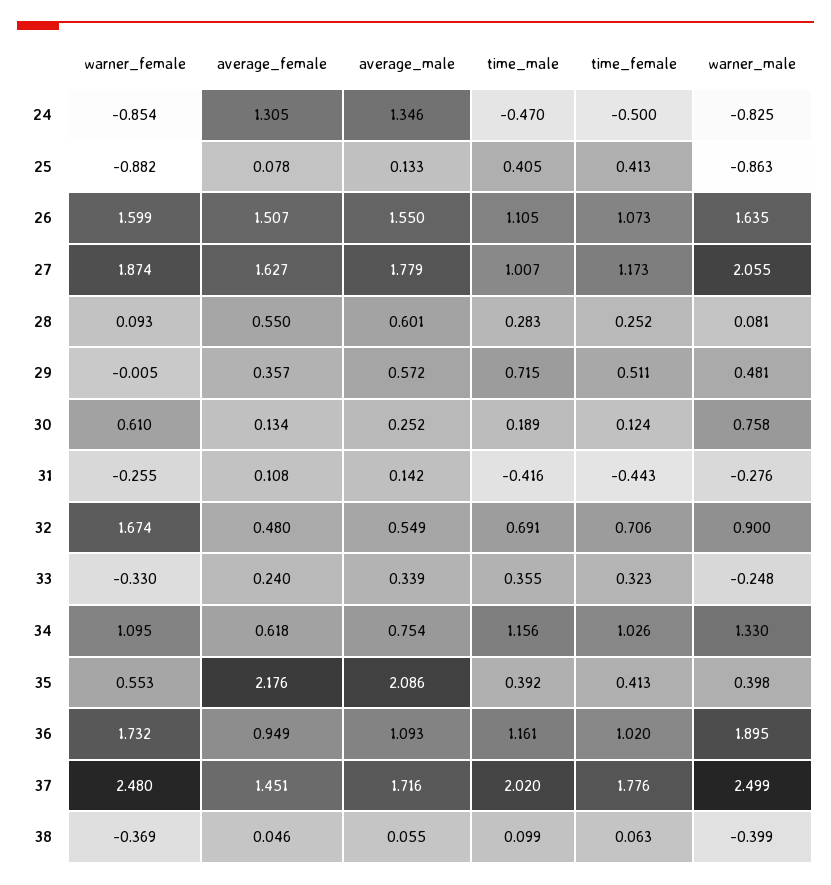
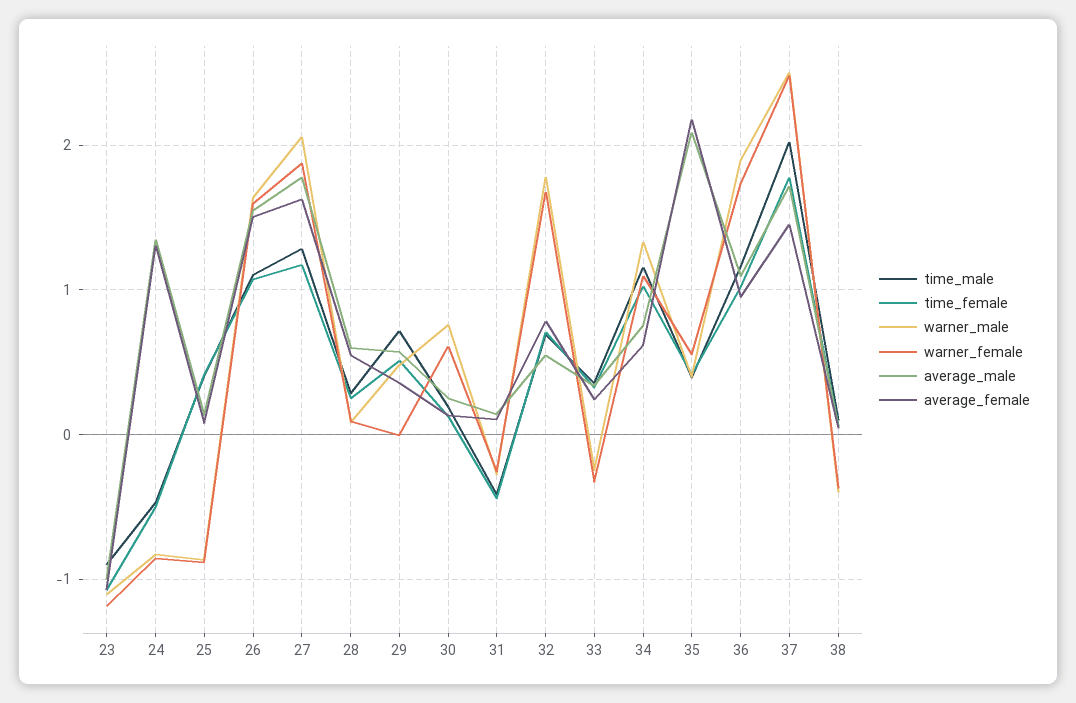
  {
    "warner_female": {
      "24": -0.854,
      "25": -0.882,
      "26": 1.599,
      "27": 1.874,
      "28": 0.093,
      "29": -0.005,
      "30": 0.61,
      "31": -0.255,
      "32": 1.674,
      "33": -0.33,
      "34": 1.095,
      "35": 0.553,
      "36": 1.732,
      "37": 2.48,
-     "38": -0.369
+     "38": -0.369,
+     "23": -1.2
    },
    "average_female": {
      "24": 1.305,
      "25": 0.078,
      "26": 1.507,
      "27": 1.627,
      "28": 0.55,
      "29": 0.357,
      "30": 0.134,
      "31": 0.108,
-     "32": 0.48,
+     "32": 0.8,
      "33": 0.24,
      "34": 0.618,
      "35": 2.176,
      "36": 0.949,
      "37": 1.451,
-     "38": 0.046
+     "38": 0.046,
+     "23": -1.1
    },
    "average_male": {
      "24": 1.346,
      "25": 0.133,
      "26": 1.55,
      "27": 1.779,
      "28": 0.601,
      "29": 0.572,
      "30": 0.252,
      "31": 0.142,
      "32": 0.549,
      "33": 0.339,
      "34": 0.754,
      "35": 2.086,
      "36": 1.093,
      "37": 1.716,
-     "38": 0.055
+     "38": 0.055,
+     "23": -1
    },
    "time_male": {
      "24": -0.47,
      "25": 0.405,
      "26": 1.105,
-     "27": 1.007,
+     "27": 1.3,
      "28": 0.283,
      "29": 0.715,
      "30": 0.189,
      "31": -0.416,
      "32": 0.691,
      "33": 0.355,
      "34": 1.156,
      "35": 0.392,
      "36": 1.161,
      "37": 2.02,
-     "38": 0.099
+     "38": 0.099,
+     "23": -0.9
    },
    "time_female": {
      "24": -0.5,
      "25": 0.413,
      "26": 1.073,
      "27": 1.173,
      "28": 0.252,
      "29": 0.511,
      "30": 0.124,
      "31": -0.443,
      "32": 0.706,
      "33": 0.323,
      "34": 1.026,
      "35": 0.413,
      "36": 1.02,
      "37": 1.776,
-     "38": 0.063
+     "38": 0.063,
+     "23": -1.1
    },
    "warner_male": {
      "24": -0.825,
      "25": -0.863,
      "26": 1.635,
      "27": 2.055,
      "28": 0.081,
      "29": 0.481,
      "30": 0.758,
      "31": -0.276,
-     "32": 0.9,
+     "32": 1.8,
      "33": -0.248,
      "34": 1.33,
      "35": 0.398,
      "36": 1.895,
      "37": 2.499,
-     "38": -0.399
+     "38": -0.399,
+     "23": -1.1
    }
  }

